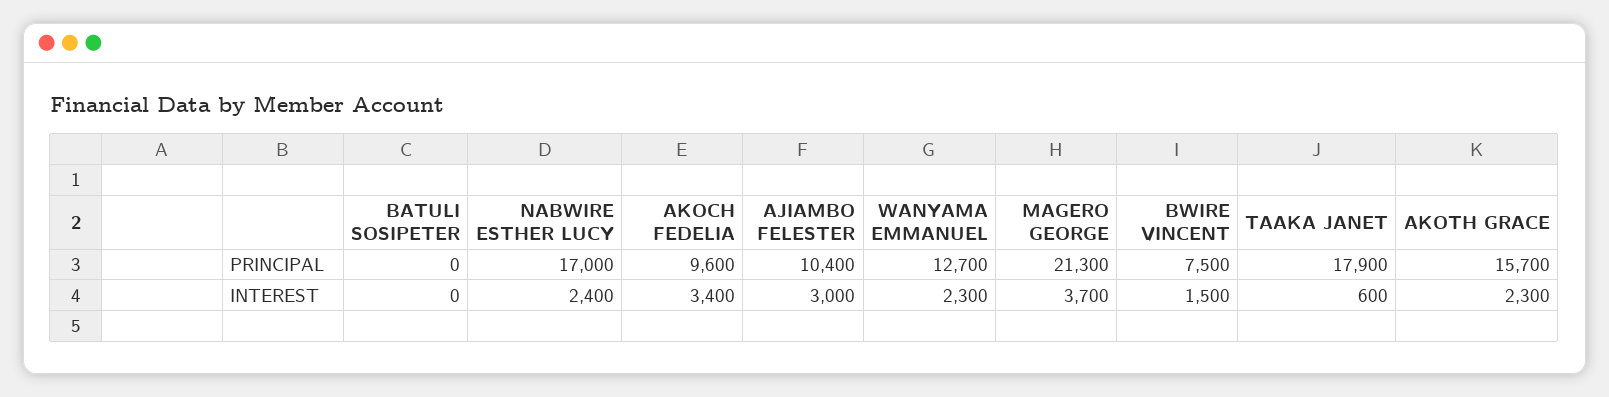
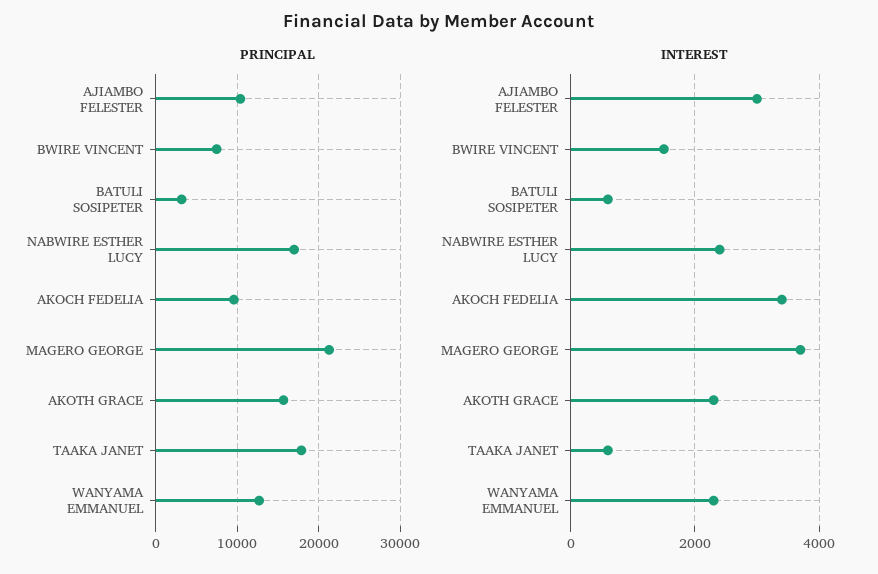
  {
    "PRINCIPAL": {
-     "BATULI SOSIPETER": 0,
+     "BATULI SOSIPETER": 3000,
      "NABWIRE ESTHER LUCY": 17000,
      "AKOCH FEDELIA": 9600,
      "AJIAMBO FELESTER": 10400,
      "WANYAMA EMMANUEL": 12700,
      "MAGERO GEORGE": 21300,
      "BWIRE VINCENT": 7500,
      "TAAKA JANET": 17900,
      "AKOTH GRACE": 15700
    },
    "INTEREST": {
-     "BATULI SOSIPETER": 0,
+     "BATULI SOSIPETER": 600,
      "NABWIRE ESTHER LUCY": 2400,
      "AKOCH FEDELIA": 3400,
      "AJIAMBO FELESTER": 3000,
      "WANYAMA EMMANUEL": 2300,
      "MAGERO GEORGE": 3700,
      "BWIRE VINCENT": 1500,
      "TAAKA JANET": 600,
      "AKOTH GRACE": 2300
    }
  }

